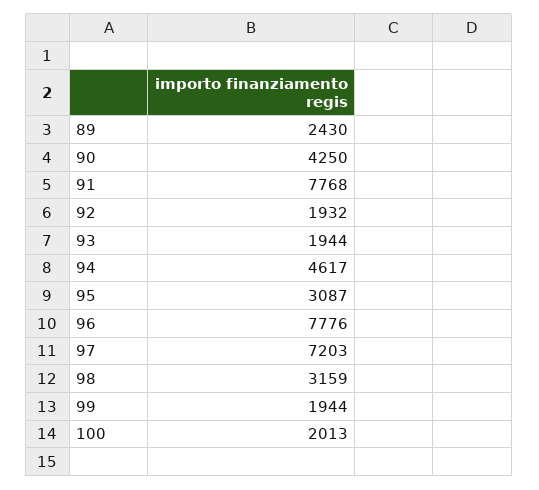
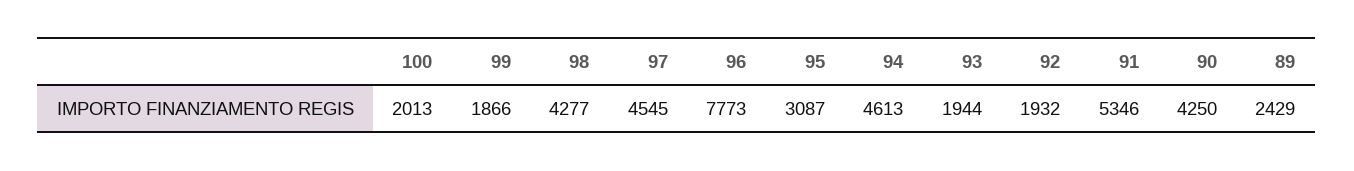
  {
-   "89": 2430,
+   "89": 2429,
    "90": 4250,
-   "91": 7768,
+   "91": 5346,
    "92": 1932,
    "93": 1944,
-   "94": 4617,
+   "94": 4613,
    "95": 3087,
-   "96": 7776,
+   "96": 7773,
-   "97": 7203,
+   "97": 4545,
-   "98": 3159,
+   "98": 4277,
-   "99": 1944,
+   "99": 1866,
    "100": 2013
  }

